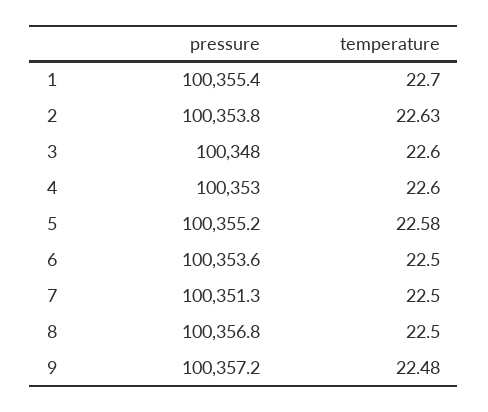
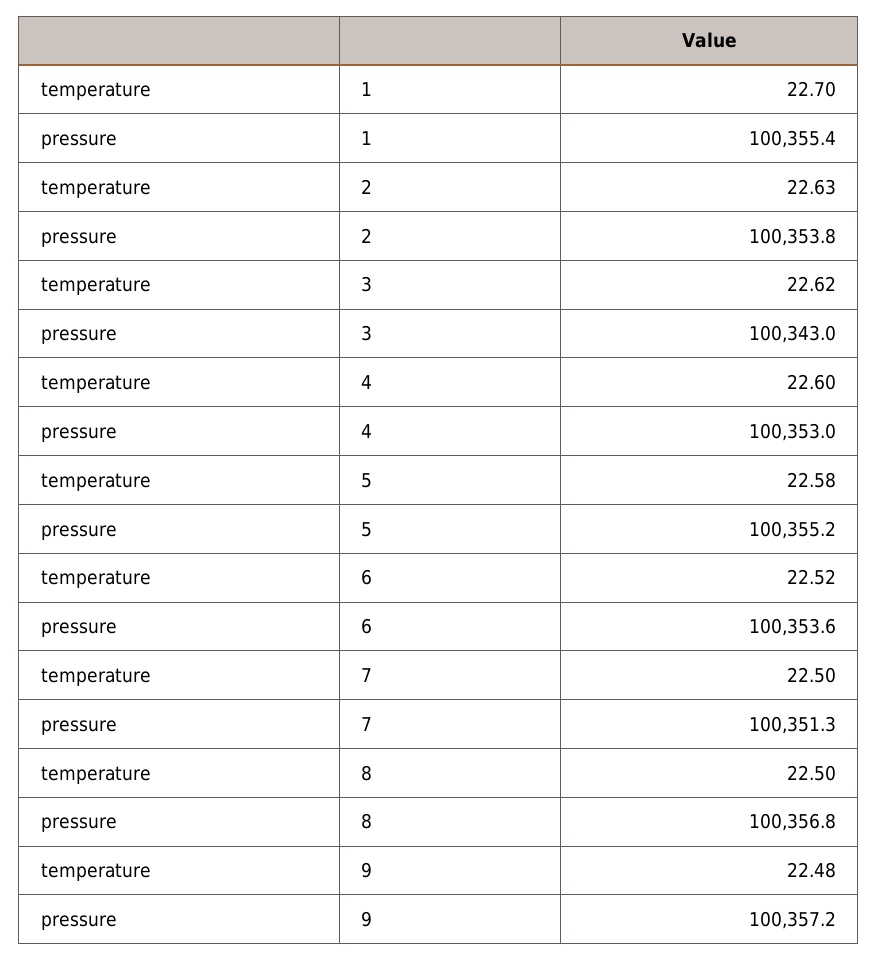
  {
    "pressure": {
      "1": 100355.4,
      "2": 100353.8,
-     "3": 100348,
+     "3": 100343,
      "4": 100353,
      "5": 100355.2,
      "6": 100353.6,
      "7": 100351.3,
      "8": 100356.8,
      "9": 100357.2
    },
    "temperature": {
      "1": 22.7,
      "2": 22.63,
-     "3": 22.6,
+     "3": 22.62,
      "4": 22.6,
      "5": 22.58,
-     "6": 22.5,
+     "6": 22.52,
      "7": 22.5,
      "8": 22.5,
      "9": 22.48
    }
  }

